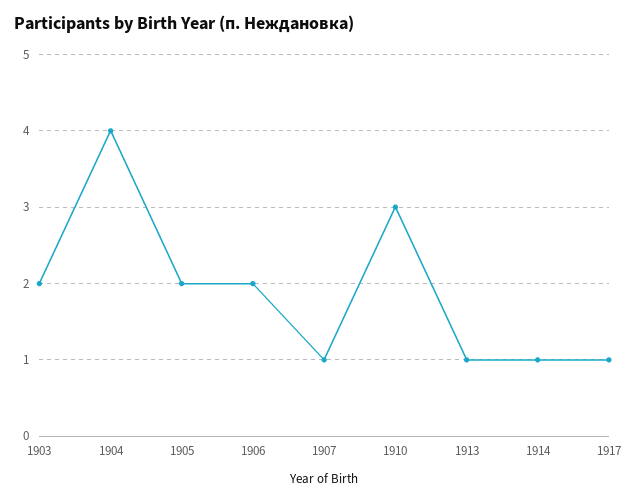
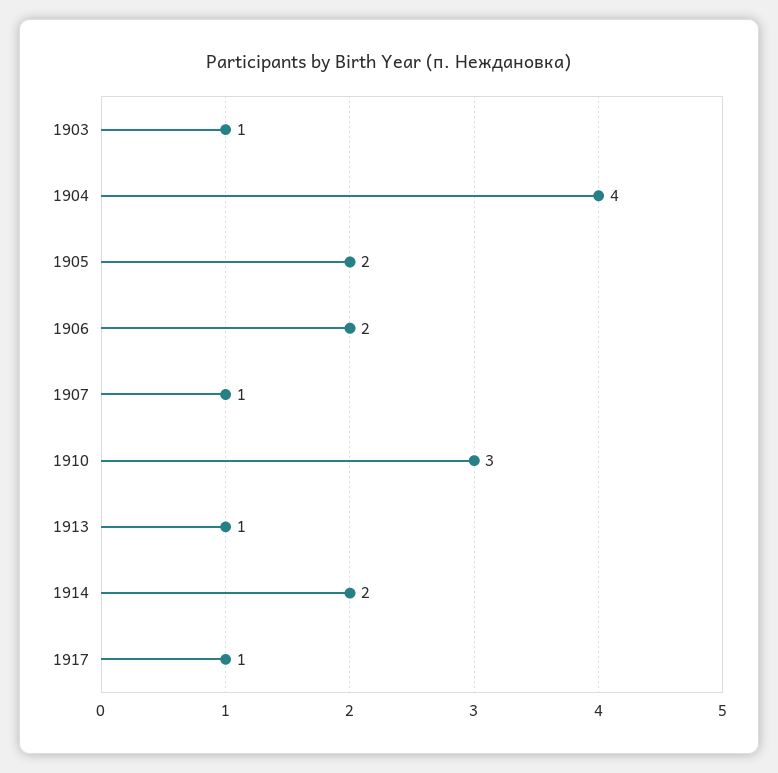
  {
-   "1903": 2,
+   "1903": 1,
    "1904": 4,
    "1905": 2,
    "1906": 2,
    "1907": 1,
    "1910": 3,
    "1913": 1,
-   "1914": 1,
+   "1914": 2,
    "1917": 1
  }

